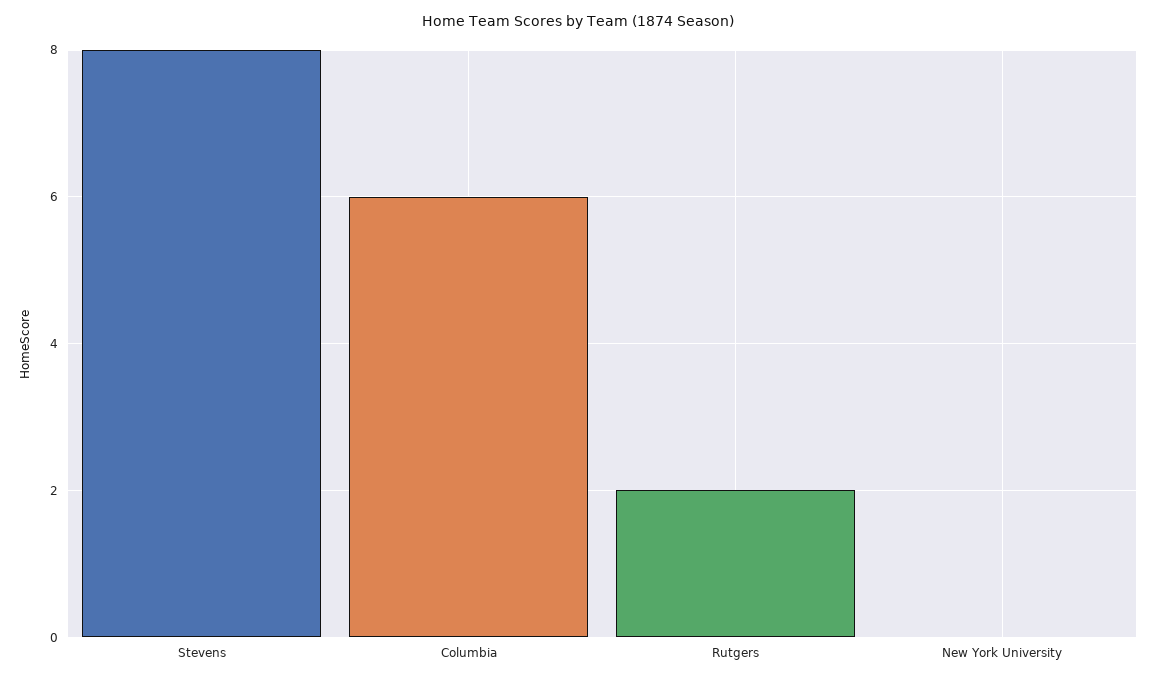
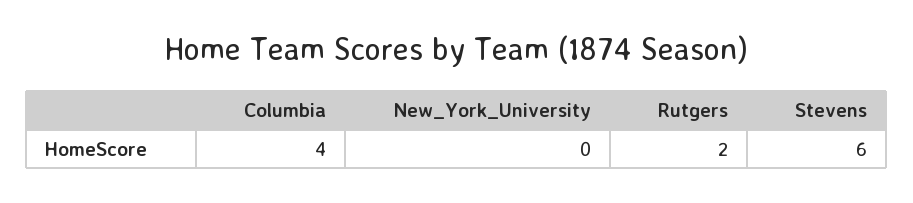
  {
-   "Stevens": 8,
+   "Stevens": 6,
-   "Columbia": 6,
+   "Columbia": 4,
    "Rutgers": 2,
    "New York University": 0
  }

